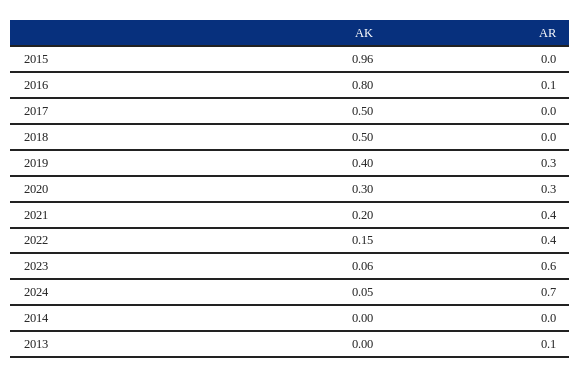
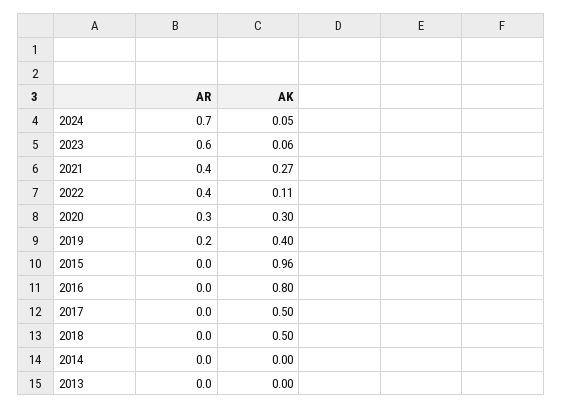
  {
    "AK": {
      "2015": 0.96,
      "2016": 0.8,
      "2017": 0.5,
      "2018": 0.5,
      "2019": 0.4,
      "2020": 0.3,
-     "2021": 0.2,
+     "2021": 0.27,
-     "2022": 0.15,
+     "2022": 0.11,
      "2023": 0.06,
      "2024": 0.05,
      "2014": 0,
      "2013": 0
    },
    "AR": {
      "2015": 0,
-     "2016": 0.1,
+     "2016": 0,
      "2017": 0,
      "2018": 0,
-     "2019": 0.3,
+     "2019": 0.2,
      "2020": 0.3,
      "2021": 0.4,
      "2022": 0.4,
      "2023": 0.6,
      "2024": 0.7,
      "2014": 0,
-     "2013": 0.1
+     "2013": 0
    }
  }

